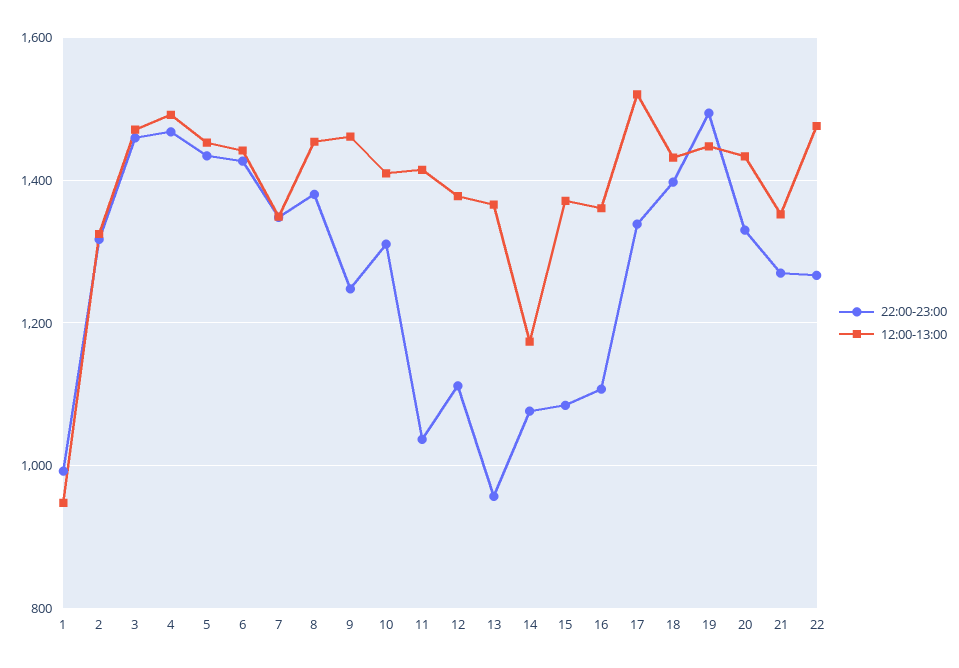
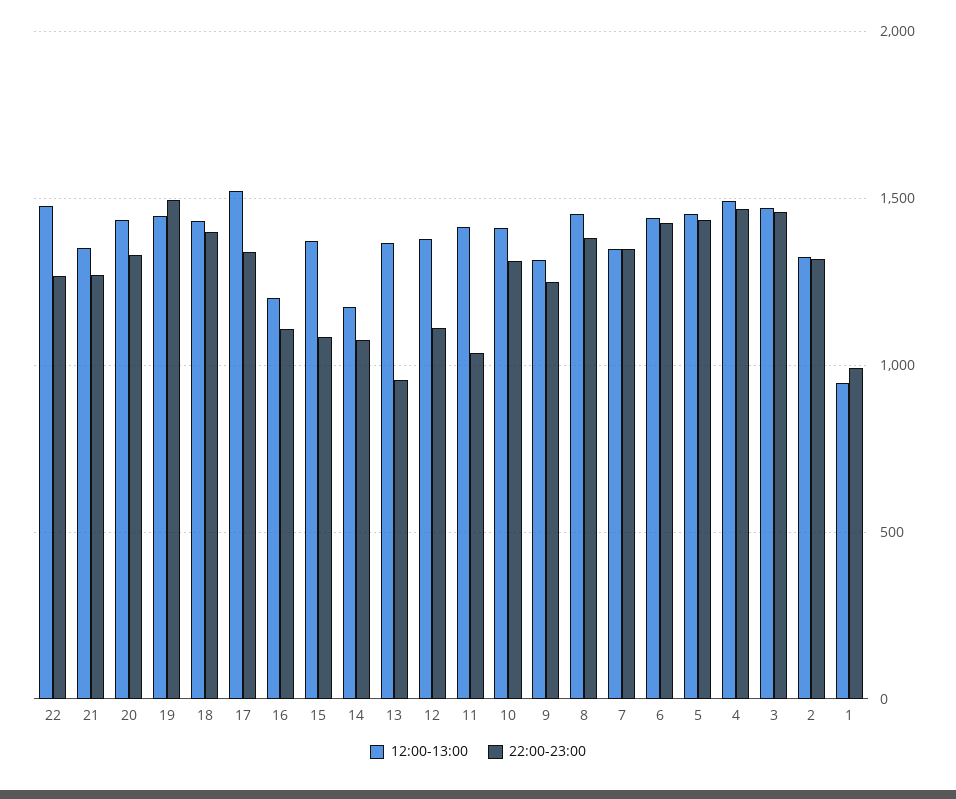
  {
    "22:00-23:00": {
      "1": 1000,
      "2": 1320,
      "3": 1460,
      "4": 1460,
      "5": 1440,
      "6": 1420,
      "7": 1340,
      "8": 1380,
      "9": 1240,
      "10": 1320,
      "11": 1040,
      "12": 1120,
      "13": 960,
      "14": 1080,
      "15": 1080,
      "16": 1100,
      "17": 1340,
      "18": 1400,
      "19": 1500,
      "20": 1340,
      "21": 1260,
      "22": 1260
    },
    "12:00-13:00": {
      "1": 940,
      "2": 1320,
      "3": 1480,
      "4": 1500,
      "5": 1460,
      "6": 1440,
      "7": 1340,
      "8": 1460,
-     "9": 1460,
+     "9": 1300,
      "10": 1400,
      "11": 1420,
      "12": 1380,
      "13": 1360,
      "14": 1180,
      "15": 1380,
-     "16": 1360,
+     "16": 1200,
      "17": 1520,
      "18": 1440,
      "19": 1440,
      "20": 1440,
      "21": 1360,
      "22": 1480
    }
  }

